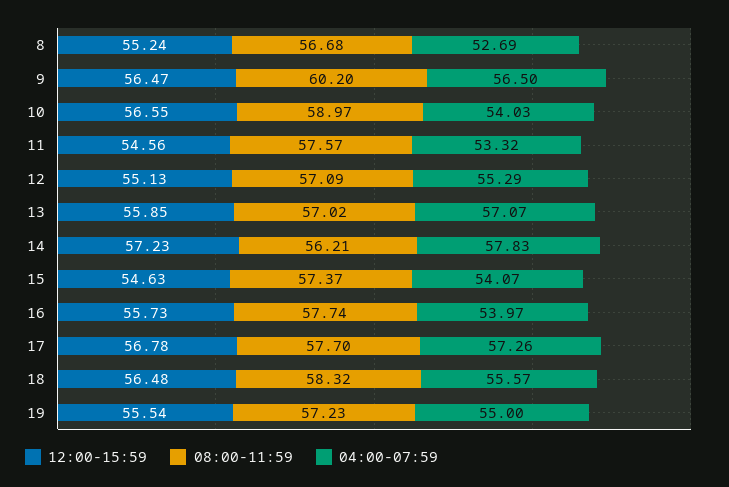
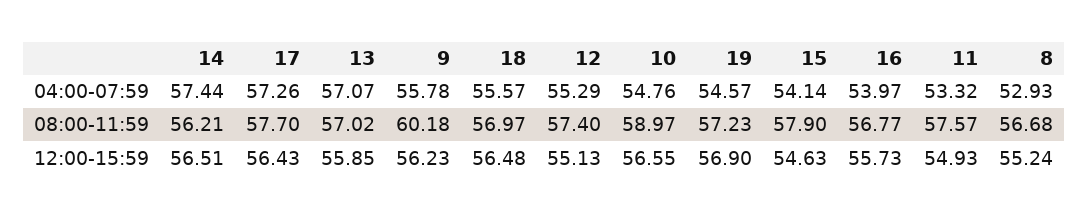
  {
    "12:00-15:59": {
      "8": 55.24,
-     "9": 56.47,
+     "9": 56.23,
      "10": 56.55,
-     "11": 54.56,
+     "11": 54.93,
      "12": 55.13,
      "13": 55.85,
-     "14": 57.23,
+     "14": 56.51,
      "15": 54.63,
      "16": 55.73,
-     "17": 56.78,
+     "17": 56.43,
      "18": 56.48,
-     "19": 55.54
+     "19": 56.9
    },
    "08:00-11:59": {
      "8": 56.68,
-     "9": 60.2,
+     "9": 60.18,
      "10": 58.97,
      "11": 57.57,
-     "12": 57.09,
+     "12": 57.4,
      "13": 57.02,
      "14": 56.21,
-     "15": 57.37,
+     "15": 57.9,
-     "16": 57.74,
+     "16": 56.77,
      "17": 57.7,
-     "18": 58.32,
+     "18": 56.97,
      "19": 57.23
    },
    "04:00-07:59": {
-     "8": 52.69,
+     "8": 52.93,
-     "9": 56.5,
+     "9": 55.78,
-     "10": 54.03,
+     "10": 54.76,
      "11": 53.32,
      "12": 55.29,
      "13": 57.07,
-     "14": 57.83,
+     "14": 57.44,
-     "15": 54.07,
+     "15": 54.14,
      "16": 53.97,
      "17": 57.26,
      "18": 55.57,
-     "19": 55
+     "19": 54.57
    }
  }

